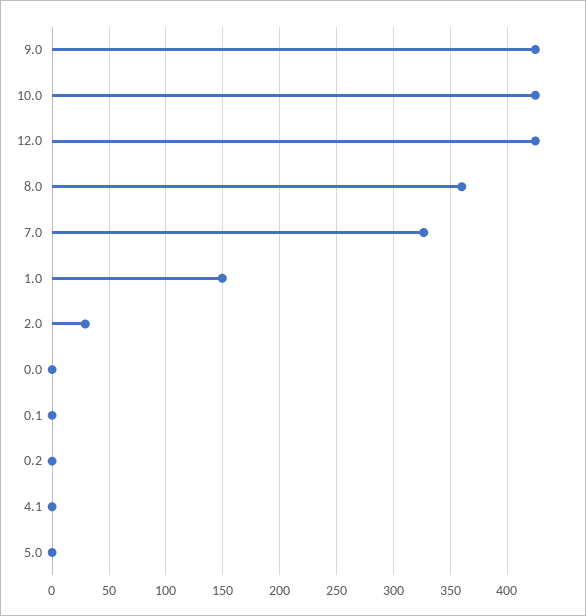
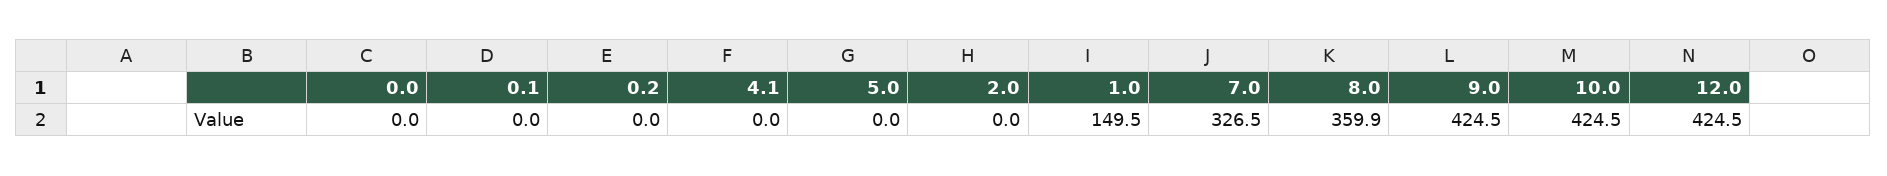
  {
    "9.0": 424.5,
    "10.0": 424.5,
    "12.0": 424.5,
    "8.0": 359.9,
    "7.0": 326.5,
    "1.0": 149.5,
-   "2.0": 30,
+   "2.0": 0,
    "0.0": 0,
    "0.1": 0,
    "0.2": 0,
    "4.1": 0,
    "5.0": 0
  }

